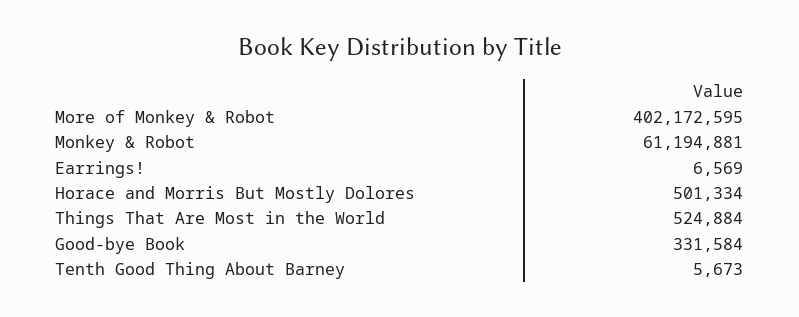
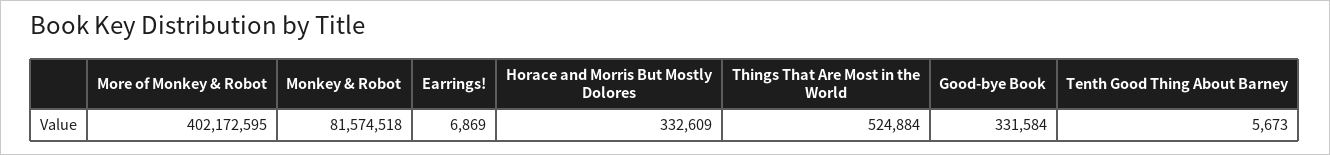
  {
    "More of Monkey & Robot": 402172595,
-   "Monkey & Robot": 61194881,
+   "Monkey & Robot": 81574518,
-   "Earrings!": 6569,
+   "Earrings!": 6869,
-   "Horace and Morris But Mostly Dolores": 501334,
+   "Horace and Morris But Mostly Dolores": 332609,
    "Things That Are Most in the World": 524884,
    "Good-bye Book": 331584,
    "Tenth Good Thing About Barney": 5673
  }

